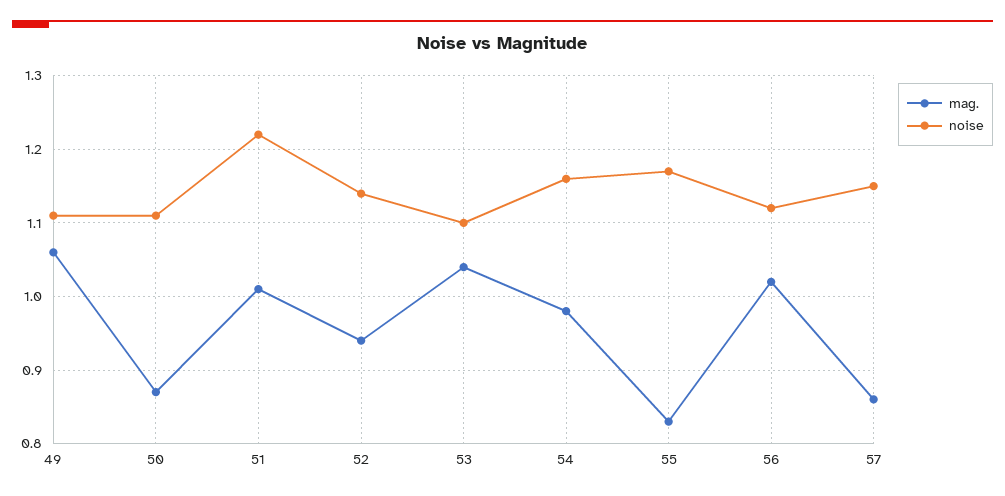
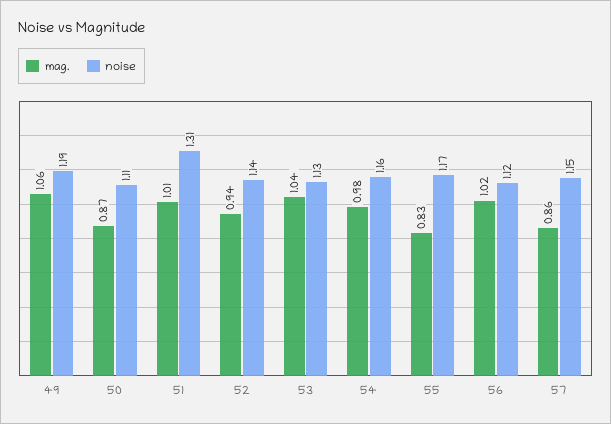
  {
    "mag.": {
      "49": 1.06,
      "50": 0.87,
      "51": 1.01,
      "52": 0.94,
      "53": 1.04,
      "54": 0.98,
      "55": 0.83,
      "56": 1.02,
      "57": 0.86
    },
    "noise": {
-     "49": 1.11,
+     "49": 1.19,
      "50": 1.11,
-     "51": 1.22,
+     "51": 1.31,
      "52": 1.14,
-     "53": 1.1,
+     "53": 1.13,
      "54": 1.16,
      "55": 1.17,
      "56": 1.12,
      "57": 1.15
    }
  }

